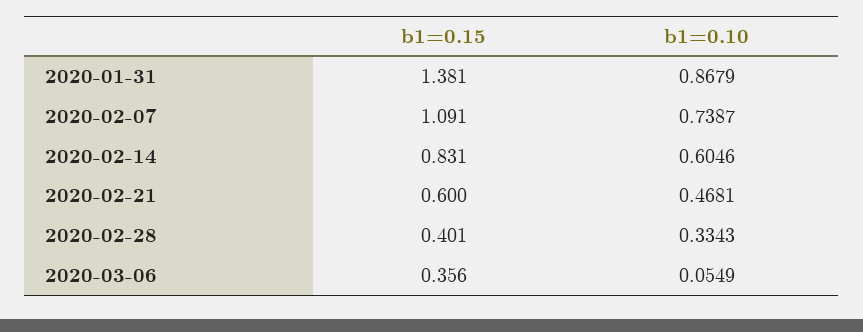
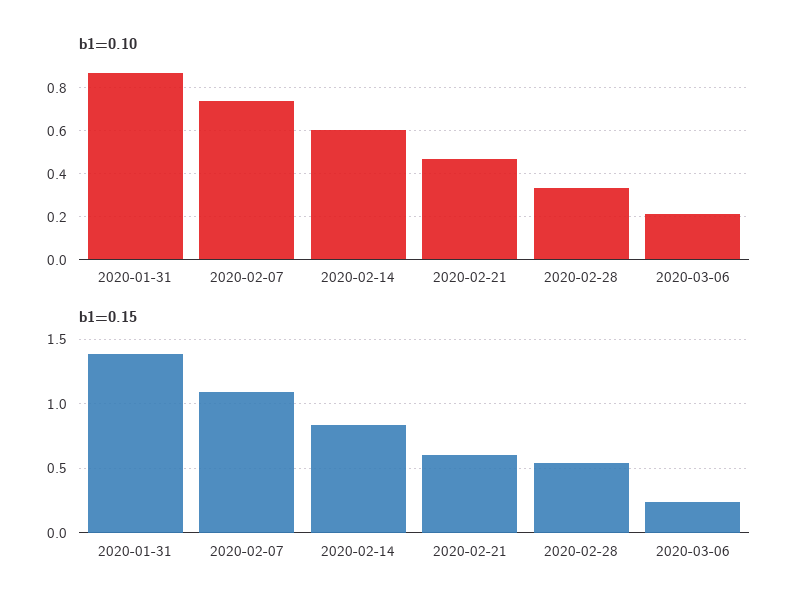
  {
    "b1=0.15": {
      "2020-01-31": 1.381,
      "2020-02-07": 1.091,
      "2020-02-14": 0.831,
      "2020-02-21": 0.6,
-     "2020-02-28": 0.401,
+     "2020-02-28": 0.55,
-     "2020-03-06": 0.356
+     "2020-03-06": 0.25
    },
    "b1=0.10": {
      "2020-01-31": 0.8679,
      "2020-02-07": 0.7387,
      "2020-02-14": 0.6046,
      "2020-02-21": 0.4681,
      "2020-02-28": 0.3343,
-     "2020-03-06": 0.0549
+     "2020-03-06": 0.2
    }
  }

